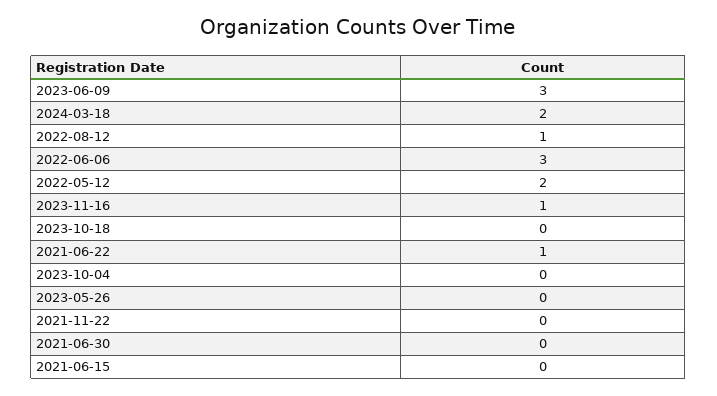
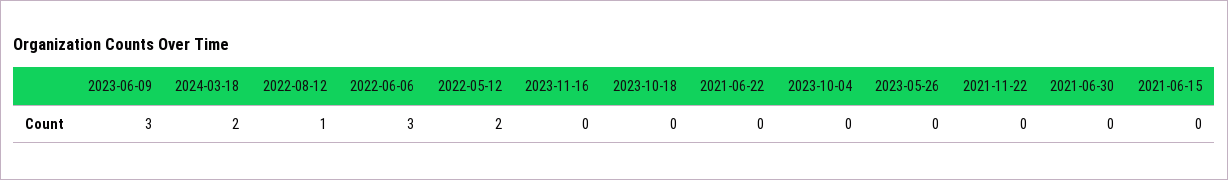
  {
    "2023-06-09": 3,
    "2024-03-18": 2,
    "2022-08-12": 1,
    "2022-06-06": 3,
    "2022-05-12": 2,
-   "2023-11-16": 1,
+   "2023-11-16": 0,
    "2023-10-18": 0,
-   "2021-06-22": 1,
+   "2021-06-22": 0,
    "2023-10-04": 0,
    "2023-05-26": 0,
    "2021-11-22": 0,
    "2021-06-30": 0,
    "2021-06-15": 0
  }

